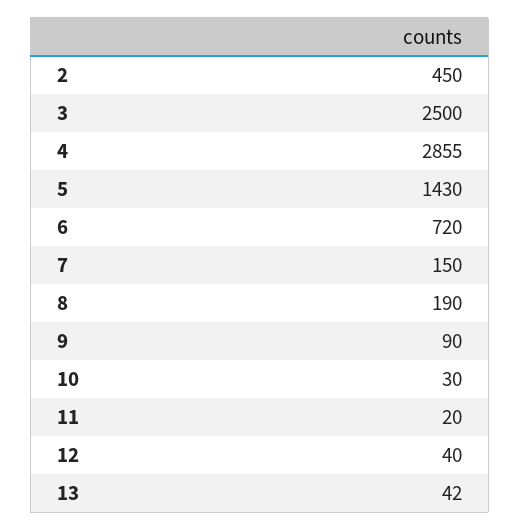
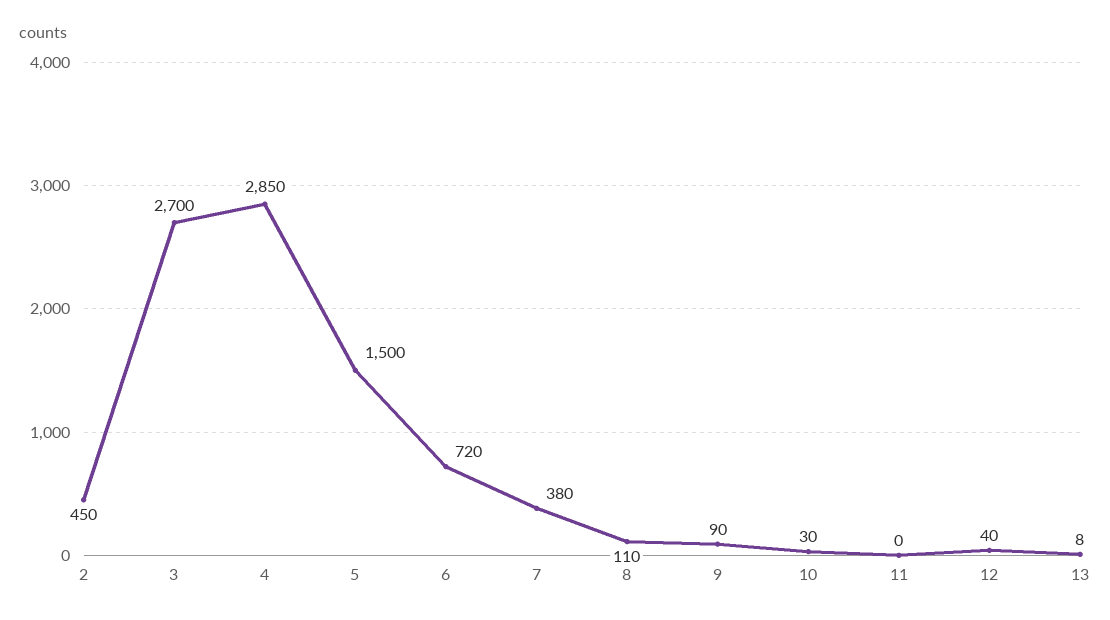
  {
    "2": 450,
-   "3": 2500,
+   "3": 2700,
-   "4": 2855,
+   "4": 2850,
-   "5": 1430,
+   "5": 1500,
    "6": 720,
-   "7": 150,
+   "7": 380,
-   "8": 190,
+   "8": 110,
    "9": 90,
    "10": 30,
-   "11": 20,
+   "11": 0,
    "12": 40,
-   "13": 42
+   "13": 8
  }

